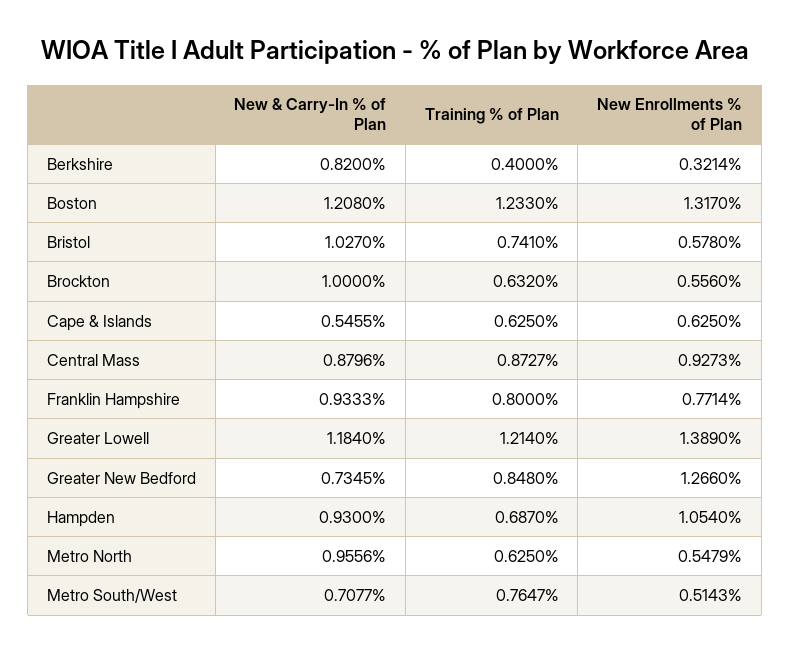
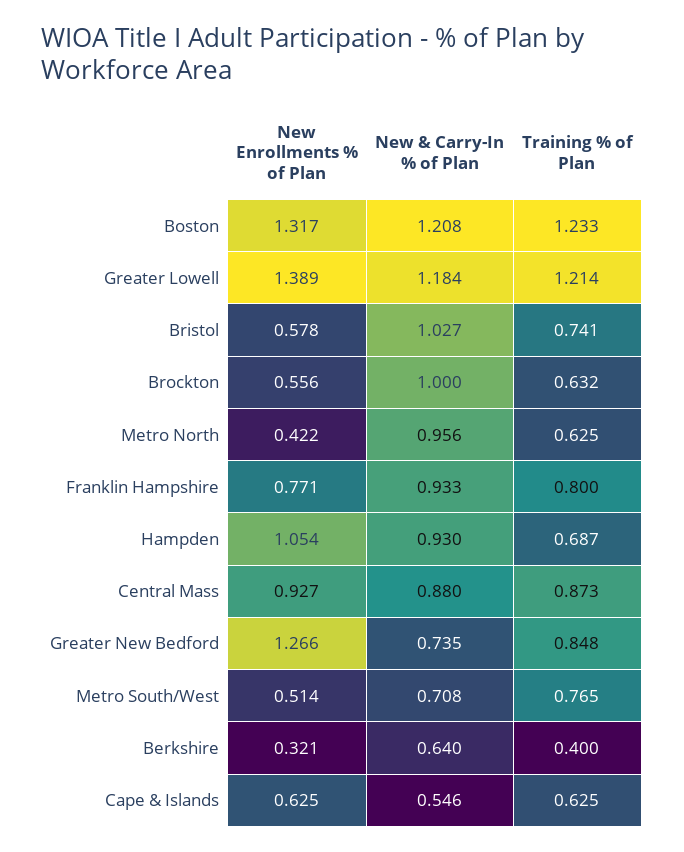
  {
    "New & Carry-In % of Plan": {
-     "Berkshire": 0.82,
+     "Berkshire": 0.64,
      "Boston": 1.208,
      "Bristol": 1.027,
      "Brockton": 1,
      "Cape & Islands": 0.5455,
      "Central Mass": 0.8796,
      "Franklin Hampshire": 0.9333,
      "Greater Lowell": 1.184,
      "Greater New Bedford": 0.7345,
      "Hampden": 0.93,
      "Metro North": 0.9556,
      "Metro South/West": 0.7077
    },
    "Training % of Plan": {
      "Berkshire": 0.4,
      "Boston": 1.233,
      "Bristol": 0.741,
      "Brockton": 0.632,
      "Cape & Islands": 0.625,
      "Central Mass": 0.8727,
      "Franklin Hampshire": 0.8,
      "Greater Lowell": 1.214,
      "Greater New Bedford": 0.848,
      "Hampden": 0.687,
      "Metro North": 0.625,
      "Metro South/West": 0.7647
    },
    "New Enrollments % of Plan": {
      "Berkshire": 0.3214,
      "Boston": 1.317,
      "Bristol": 0.578,
      "Brockton": 0.556,
      "Cape & Islands": 0.625,
      "Central Mass": 0.9273,
      "Franklin Hampshire": 0.7714,
      "Greater Lowell": 1.389,
      "Greater New Bedford": 1.266,
      "Hampden": 1.054,
-     "Metro North": 0.5479,
+     "Metro North": 0.422,
      "Metro South/West": 0.5143
    }
  }

